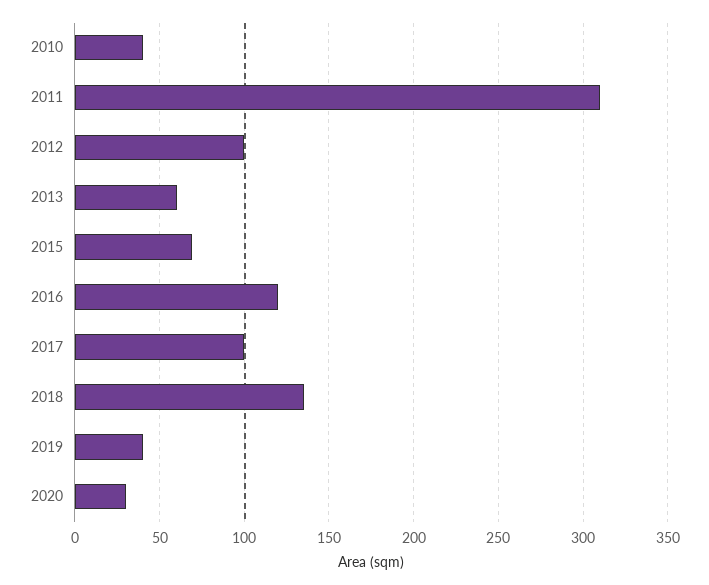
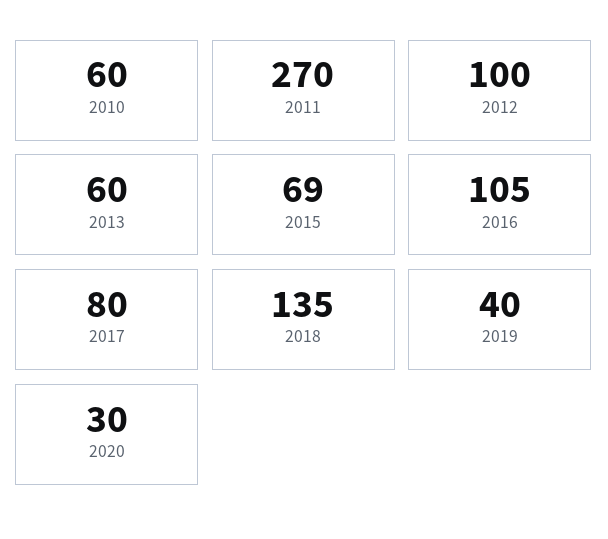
  {
-   "2010": 40,
+   "2010": 60,
-   "2011": 310,
+   "2011": 270,
    "2012": 100,
    "2013": 60,
    "2015": 69,
-   "2016": 120,
+   "2016": 105,
-   "2017": 100,
+   "2017": 80,
    "2018": 135,
    "2019": 40,
    "2020": 30
  }

